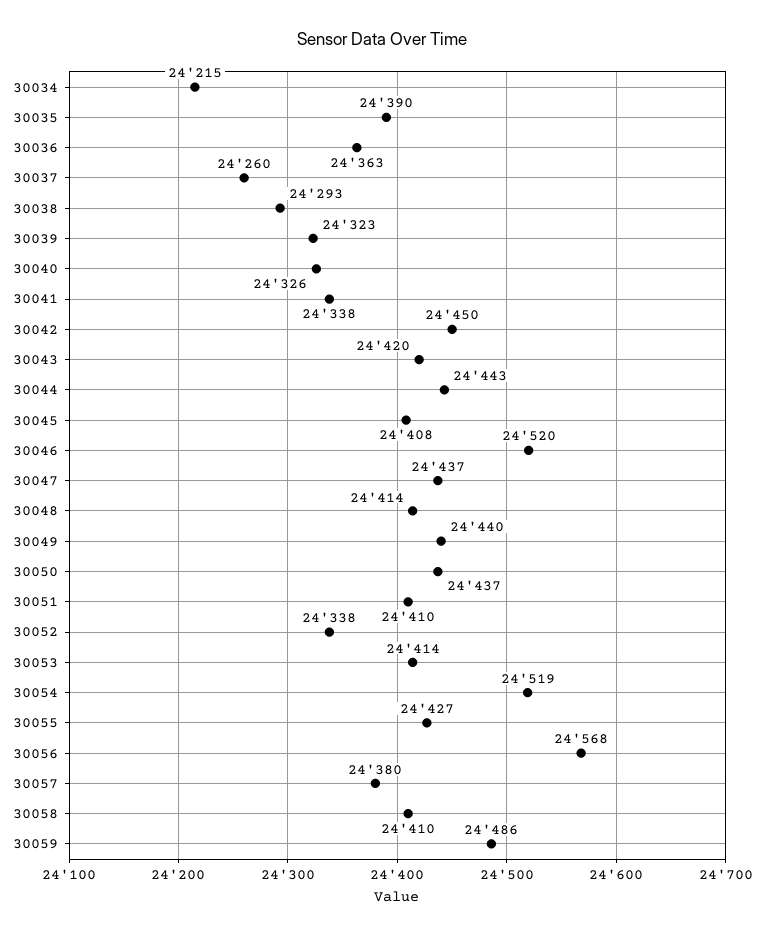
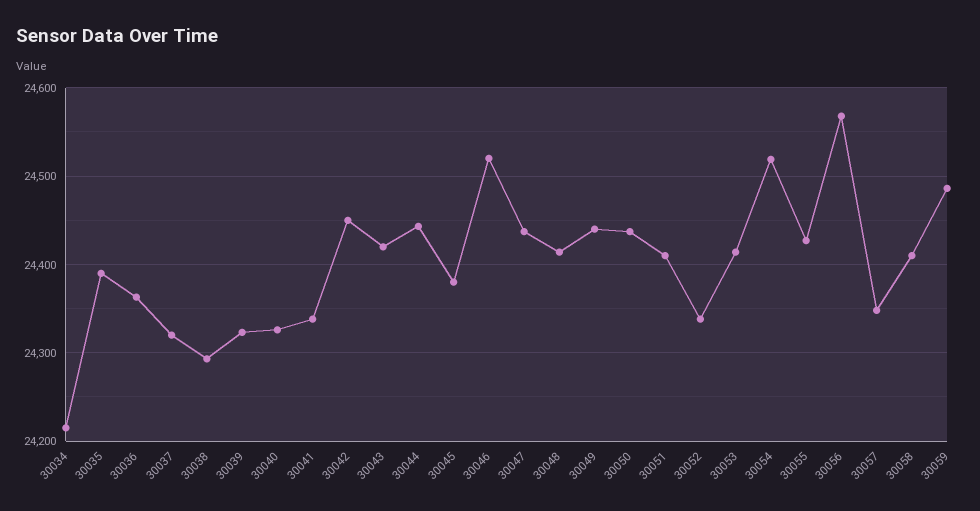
  {
    "30034": 24215,
    "30035": 24390,
    "30036": 24363,
-   "30037": 24260,
+   "30037": 24320,
    "30038": 24293,
    "30039": 24323,
    "30040": 24326,
    "30041": 24338,
    "30042": 24450,
    "30043": 24420,
    "30044": 24443,
-   "30045": 24408,
+   "30045": 24380,
    "30046": 24520,
    "30047": 24437,
    "30048": 24414,
    "30049": 24440,
    "30050": 24437,
    "30051": 24410,
    "30052": 24338,
    "30053": 24414,
    "30054": 24519,
    "30055": 24427,
    "30056": 24568,
-   "30057": 24380,
+   "30057": 24350,
    "30058": 24410,
    "30059": 24486
  }

